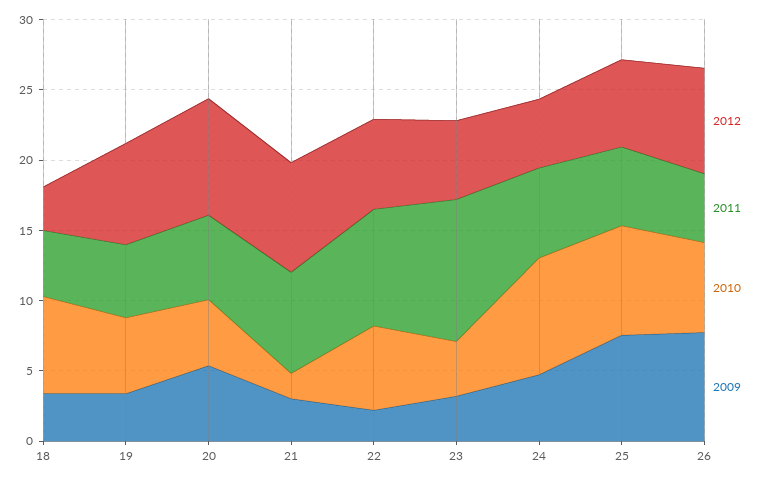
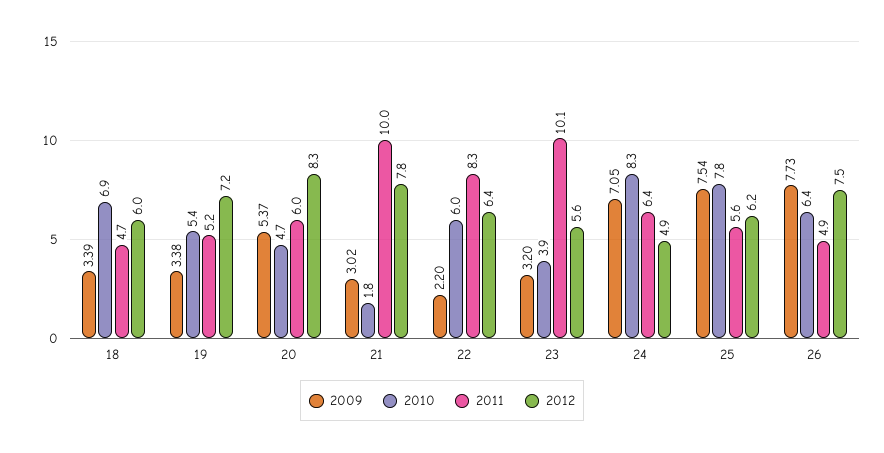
  {
    "2012": {
-     "18": 3,
+     "18": 6,
      "19": 7.2,
      "20": 8.3,
      "21": 7.8,
      "22": 6.4,
      "23": 5.6,
      "24": 4.9,
      "25": 6.2,
      "26": 7.5
    },
    "2011": {
      "18": 4.7,
      "19": 5.2,
      "20": 6,
-     "21": 7,
+     "21": 10,
      "22": 8.3,
      "23": 10.1,
      "24": 6.4,
      "25": 5.6,
      "26": 4.9
    },
    "2010": {
      "18": 6.9,
      "19": 5.4,
      "20": 4.7,
      "21": 1.8,
      "22": 6,
      "23": 3.9,
      "24": 8.3,
      "25": 7.8,
      "26": 6.4
    },
    "2009": {
      "18": 3.39,
      "19": 3.38,
      "20": 5.37,
      "21": 3.02,
      "22": 2.2,
      "23": 3.2,
-     "24": 5,
+     "24": 7.05,
      "25": 7.54,
      "26": 7.73
    }
  }

